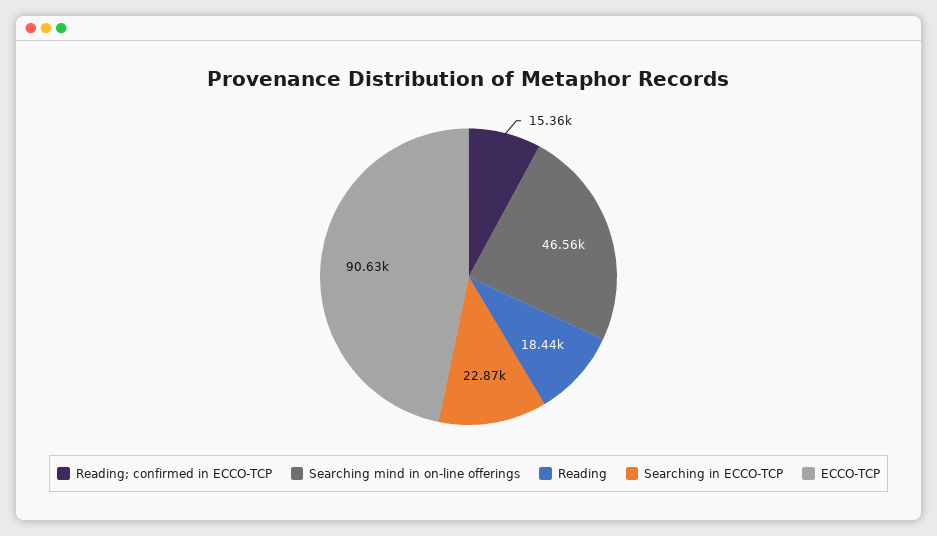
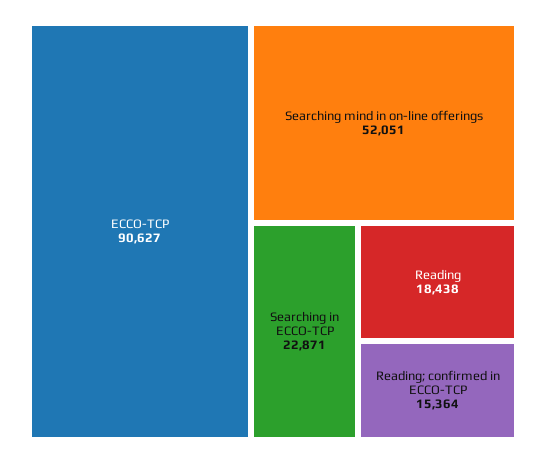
  {
    "Reading; confirmed in ECCO-TCP": 15364,
-   "Searching mind in on-line offerings": 46560,
+   "Searching mind in on-line offerings": 52051,
    "Reading": 18438,
    "Searching in ECCO-TCP": 22871,
    "ECCO-TCP": 90627
  }

